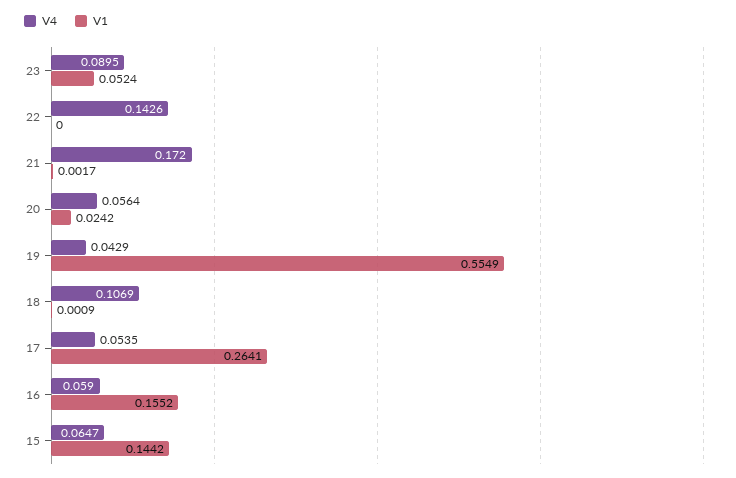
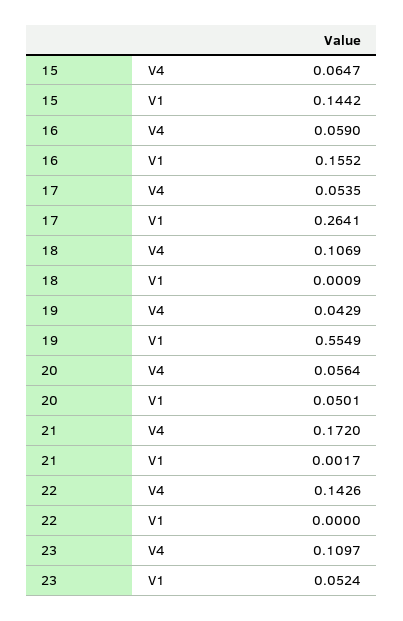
  {
    "V4": {
-     "23": 0.0895,
+     "23": 0.1097,
      "22": 0.1426,
      "21": 0.172,
      "20": 0.0564,
      "19": 0.0429,
      "18": 0.1069,
      "17": 0.0535,
      "16": 0.059,
      "15": 0.0647
    },
    "V1": {
      "23": 0.0524,
      "22": 0,
      "21": 0.0017,
-     "20": 0.0242,
+     "20": 0.0501,
      "19": 0.5549,
      "18": 0.0009,
      "17": 0.2641,
      "16": 0.1552,
      "15": 0.1442
    }
  }

